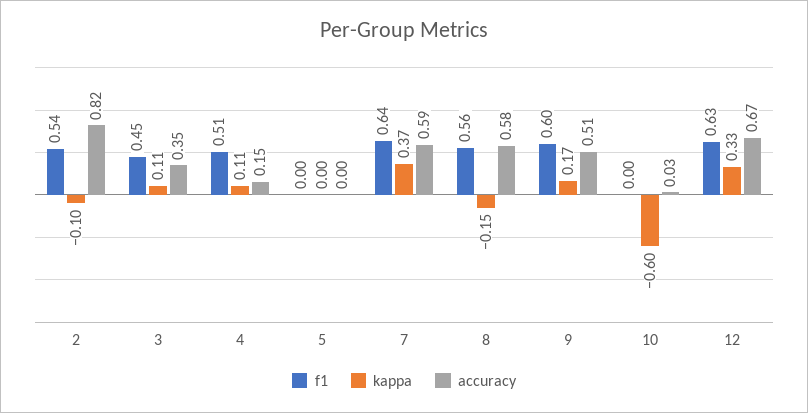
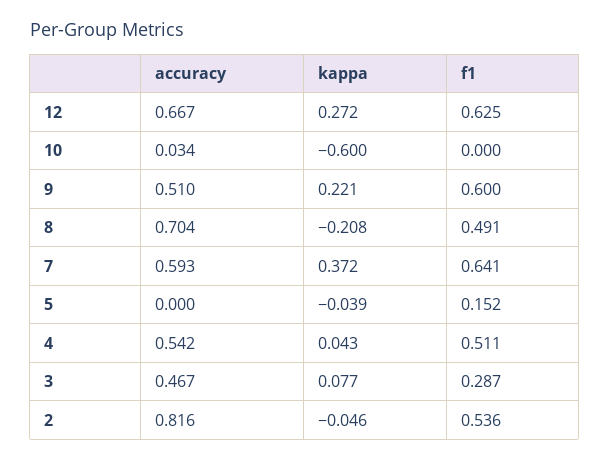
  {
    "f1": {
      "2": 0.536,
-     "3": 0.45,
+     "3": 0.287,
      "4": 0.511,
-     "5": 0,
+     "5": 0.152,
      "7": 0.641,
-     "8": 0.56,
+     "8": 0.491,
      "9": 0.6,
      "10": 0,
      "12": 0.625
    },
    "kappa": {
-     "2": -0.1,
+     "2": -0.046,
-     "3": 0.11,
+     "3": 0.077,
-     "4": 0.11,
+     "4": 0.043,
-     "5": 0,
+     "5": -0.039,
      "7": 0.372,
-     "8": -0.15,
+     "8": -0.208,
-     "9": 0.17,
+     "9": 0.221,
      "10": -0.6,
-     "12": 0.33
+     "12": 0.272
    },
    "accuracy": {
      "2": 0.816,
-     "3": 0.35,
+     "3": 0.467,
-     "4": 0.15,
+     "4": 0.542,
      "5": 0,
      "7": 0.593,
-     "8": 0.58,
+     "8": 0.704,
      "9": 0.51,
      "10": 0.034,
      "12": 0.667
    }
  }

